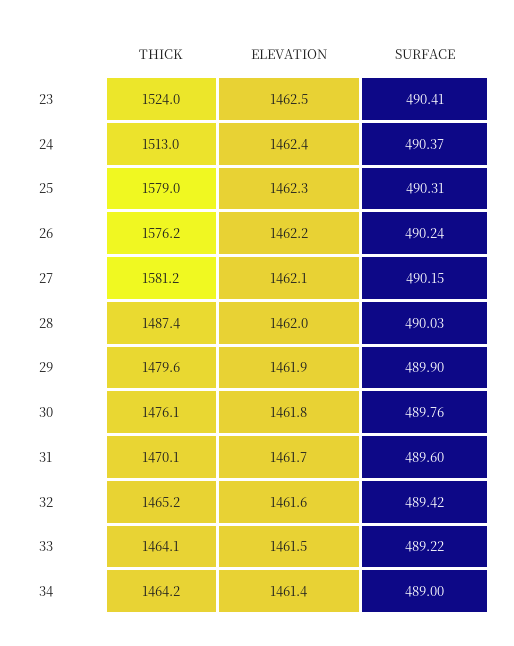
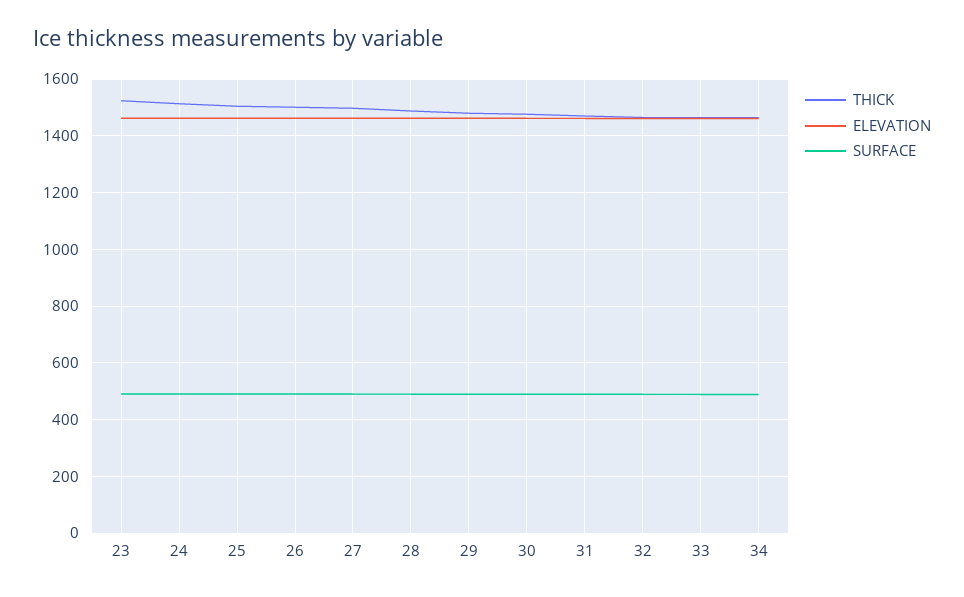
  {
    "THICK": {
      "23": 1524,
      "24": 1513,
-     "25": 1579,
+     "25": 1500,
-     "26": 1576.2,
+     "26": 1500,
-     "27": 1581.2,
+     "27": 1500,
      "28": 1487.4,
      "29": 1479.6,
      "30": 1476.1,
      "31": 1470.1,
      "32": 1465.2,
      "33": 1464.1,
      "34": 1464.2
    },
    "ELEVATION": {
      "23": 1462.5,
      "24": 1462.4,
      "25": 1462.3,
      "26": 1462.2,
      "27": 1462.1,
      "28": 1462,
      "29": 1461.9,
      "30": 1461.8,
      "31": 1461.7,
      "32": 1461.6,
      "33": 1461.5,
      "34": 1461.4
    },
    "SURFACE": {
      "23": 490.41,
      "24": 490.37,
      "25": 490.31,
      "26": 490.24,
      "27": 490.15,
      "28": 490.03,
      "29": 489.9,
      "30": 489.76,
      "31": 489.6,
      "32": 489.42,
      "33": 489.22,
      "34": 489
    }
  }

